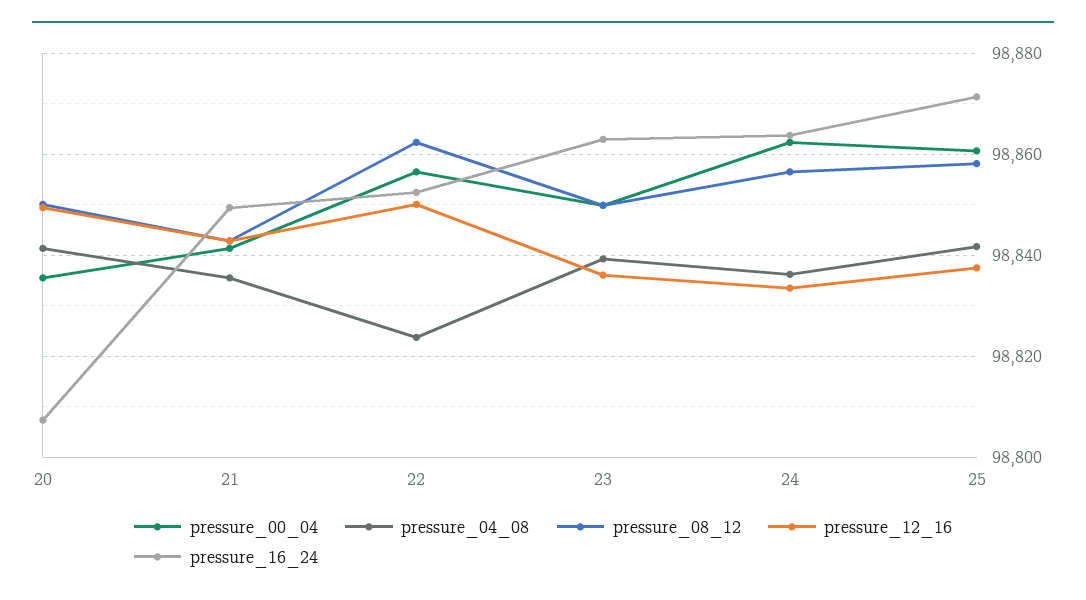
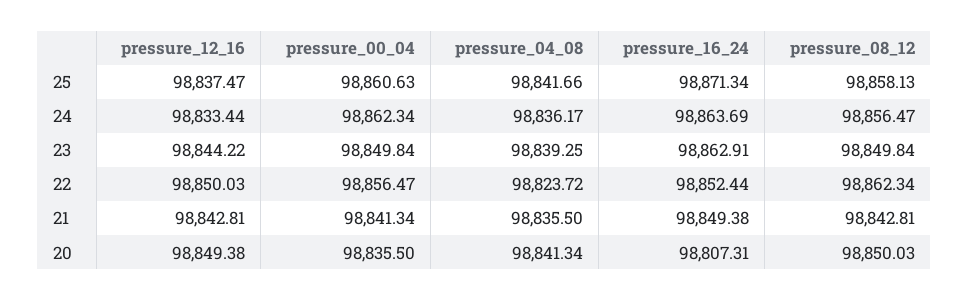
  {
    "pressure_00_04": {
      "20": 98835.5,
      "21": 98841.34,
      "22": 98856.47,
      "23": 98849.84,
      "24": 98862.34,
      "25": 98860.63
    },
    "pressure_04_08": {
      "20": 98841.34,
      "21": 98835.5,
      "22": 98823.72,
      "23": 98839.25,
      "24": 98836.17,
      "25": 98841.66
    },
    "pressure_08_12": {
      "20": 98850.03,
      "21": 98842.81,
      "22": 98862.34,
      "23": 98849.84,
      "24": 98856.47,
      "25": 98858.13
    },
    "pressure_12_16": {
      "20": 98849.38,
      "21": 98842.81,
      "22": 98850.03,
-     "23": 98836,
+     "23": 98844.22,
      "24": 98833.44,
      "25": 98837.47
    },
    "pressure_16_24": {
      "20": 98807.31,
      "21": 98849.38,
      "22": 98852.44,
      "23": 98862.91,
      "24": 98863.69,
      "25": 98871.34
    }
  }

